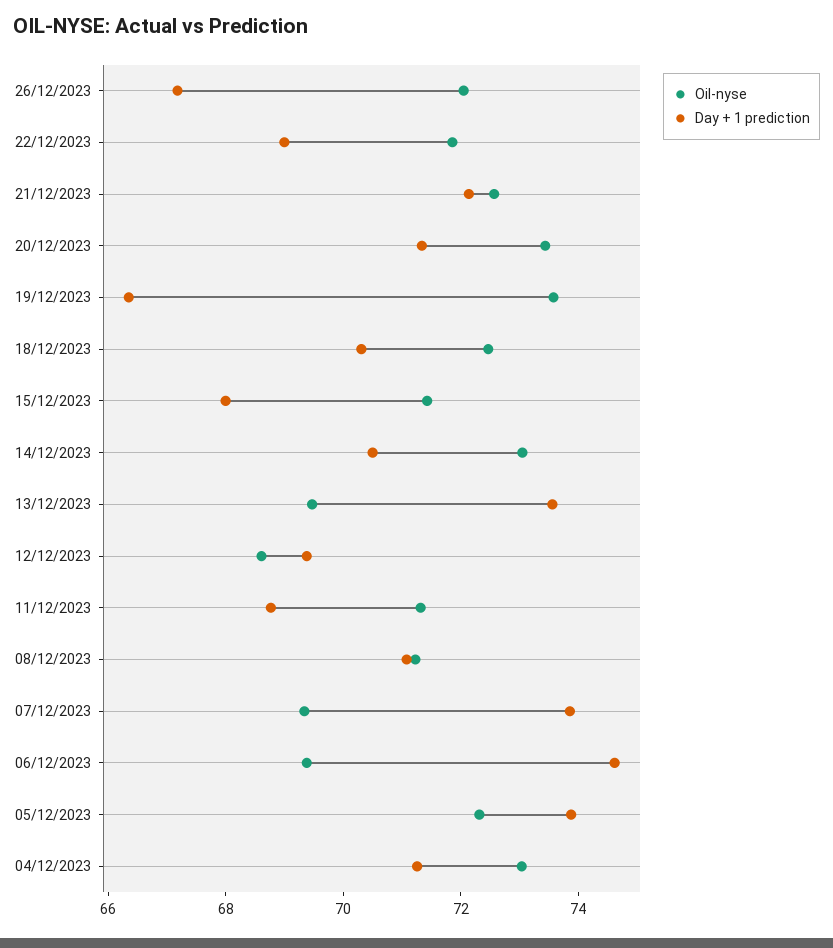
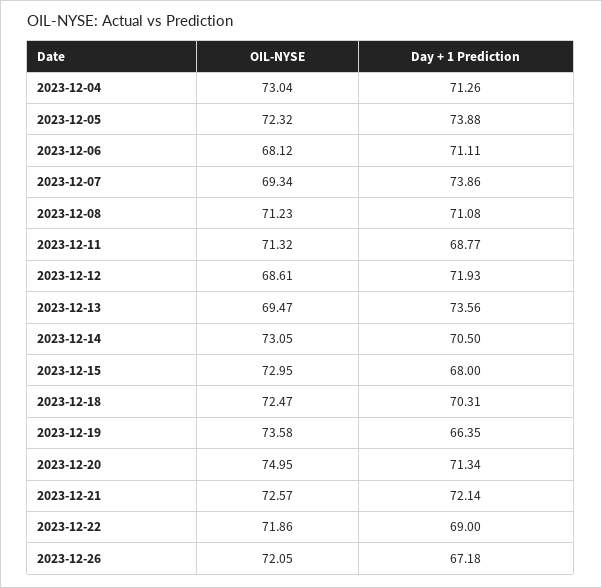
  {
    "Oil-nyse": {
      "26/12/2023": 72.05,
      "22/12/2023": 71.86,
      "21/12/2023": 72.57,
-     "20/12/2023": 73.5,
+     "20/12/2023": 74.95,
      "19/12/2023": 73.58,
      "18/12/2023": 72.47,
-     "15/12/2023": 71.5,
+     "15/12/2023": 72.95,
      "14/12/2023": 73.05,
      "13/12/2023": 69.47,
      "12/12/2023": 68.61,
      "11/12/2023": 71.32,
      "08/12/2023": 71.23,
      "07/12/2023": 69.34,
-     "06/12/2023": 69.5,
+     "06/12/2023": 68.12,
      "05/12/2023": 72.32,
      "04/12/2023": 73.04
    },
    "Day + 1 prediction": {
      "26/12/2023": 67.18,
      "22/12/2023": 69,
      "21/12/2023": 72.14,
      "20/12/2023": 71.34,
      "19/12/2023": 66.35,
      "18/12/2023": 70.31,
      "15/12/2023": 68,
      "14/12/2023": 70.5,
      "13/12/2023": 73.56,
-     "12/12/2023": 69.5,
+     "12/12/2023": 71.93,
      "11/12/2023": 68.77,
      "08/12/2023": 71.08,
      "07/12/2023": 73.86,
-     "06/12/2023": 74.5,
+     "06/12/2023": 71.11,
      "05/12/2023": 73.88,
      "04/12/2023": 71.26
    }
  }

